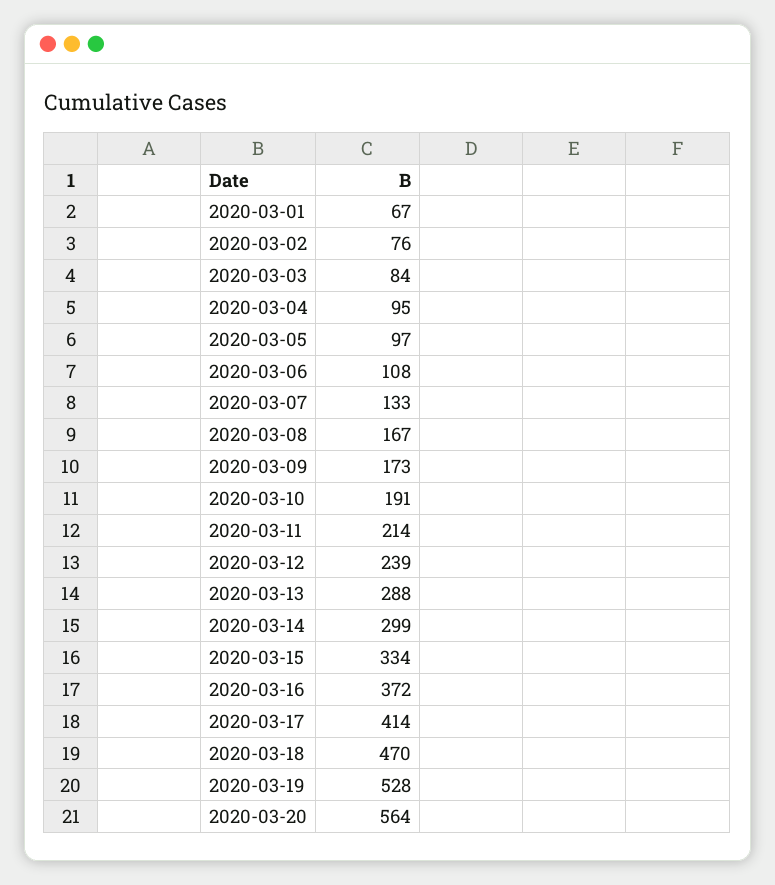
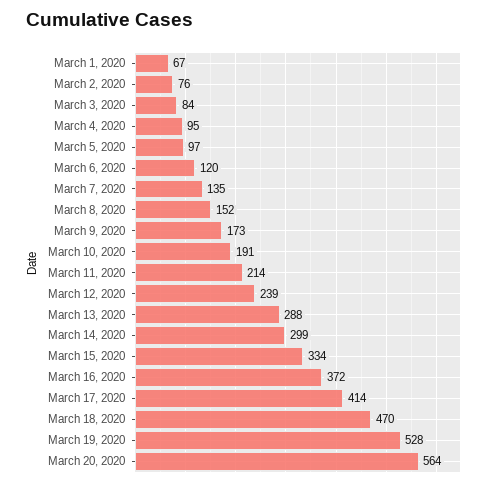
  {
    "2020-03-01": 67,
    "2020-03-02": 76,
    "2020-03-03": 84,
    "2020-03-04": 95,
    "2020-03-05": 97,
-   "2020-03-06": 108,
+   "2020-03-06": 120,
-   "2020-03-07": 133,
+   "2020-03-07": 135,
-   "2020-03-08": 167,
+   "2020-03-08": 152,
    "2020-03-09": 173,
    "2020-03-10": 191,
    "2020-03-11": 214,
    "2020-03-12": 239,
    "2020-03-13": 288,
    "2020-03-14": 299,
    "2020-03-15": 334,
    "2020-03-16": 372,
    "2020-03-17": 414,
    "2020-03-18": 470,
    "2020-03-19": 528,
    "2020-03-20": 564
  }

